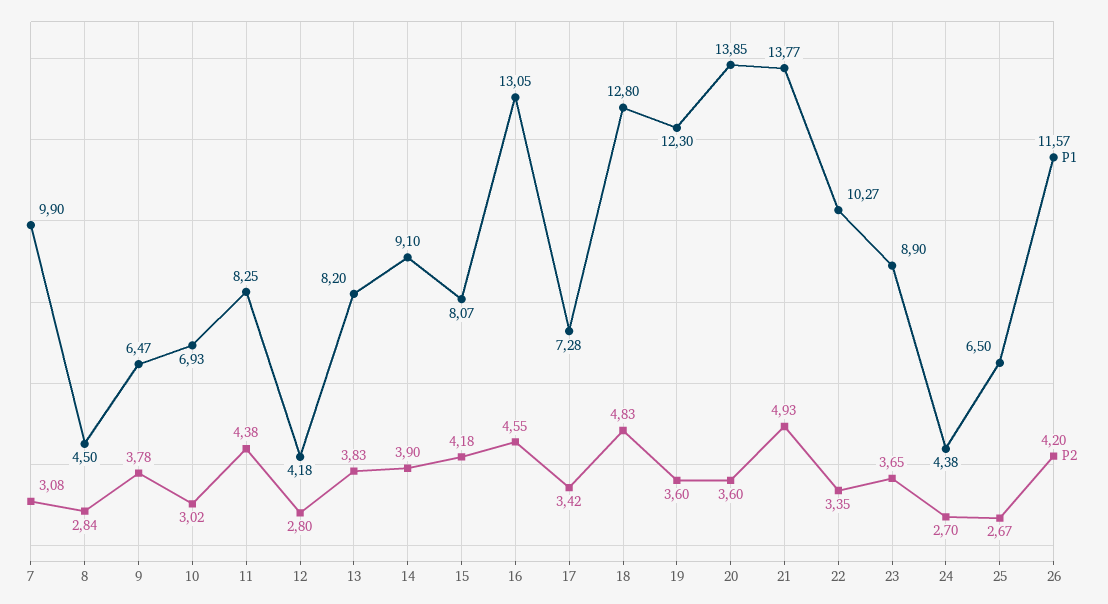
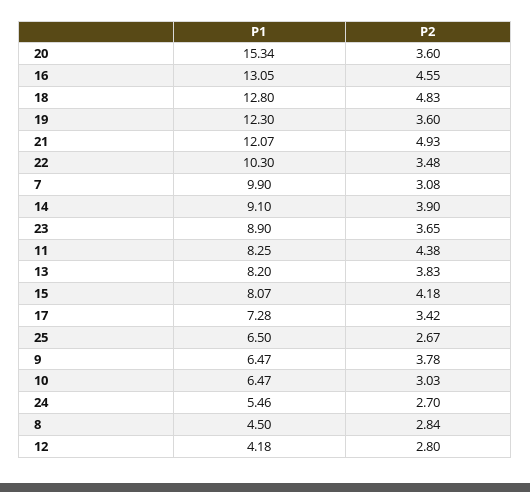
  {
    "P1": {
      "7": 9.9,
      "8": 4.5,
      "9": 6.47,
-     "10": 6.93,
+     "10": 6.47,
      "11": 8.25,
      "12": 4.18,
      "13": 8.2,
      "14": 9.1,
      "15": 8.07,
      "16": 13.05,
      "17": 7.28,
      "18": 12.8,
      "19": 12.3,
-     "20": 13.85,
+     "20": 15.34,
-     "21": 13.77,
+     "21": 12.07,
-     "22": 10.27,
+     "22": 10.3,
      "23": 8.9,
-     "24": 4.38,
+     "24": 5.46,
-     "25": 6.5,
+     "25": 6.5
-     "26": 11.57
    },
    "P2": {
      "7": 3.08,
      "8": 2.84,
      "9": 3.78,
-     "10": 3.02,
+     "10": 3.03,
      "11": 4.38,
      "12": 2.8,
      "13": 3.83,
      "14": 3.9,
      "15": 4.18,
      "16": 4.55,
      "17": 3.42,
      "18": 4.83,
      "19": 3.6,
      "20": 3.6,
      "21": 4.93,
-     "22": 3.35,
+     "22": 3.48,
      "23": 3.65,
      "24": 2.7,
-     "25": 2.67,
+     "25": 2.67
-     "26": 4.2
    }
  }

